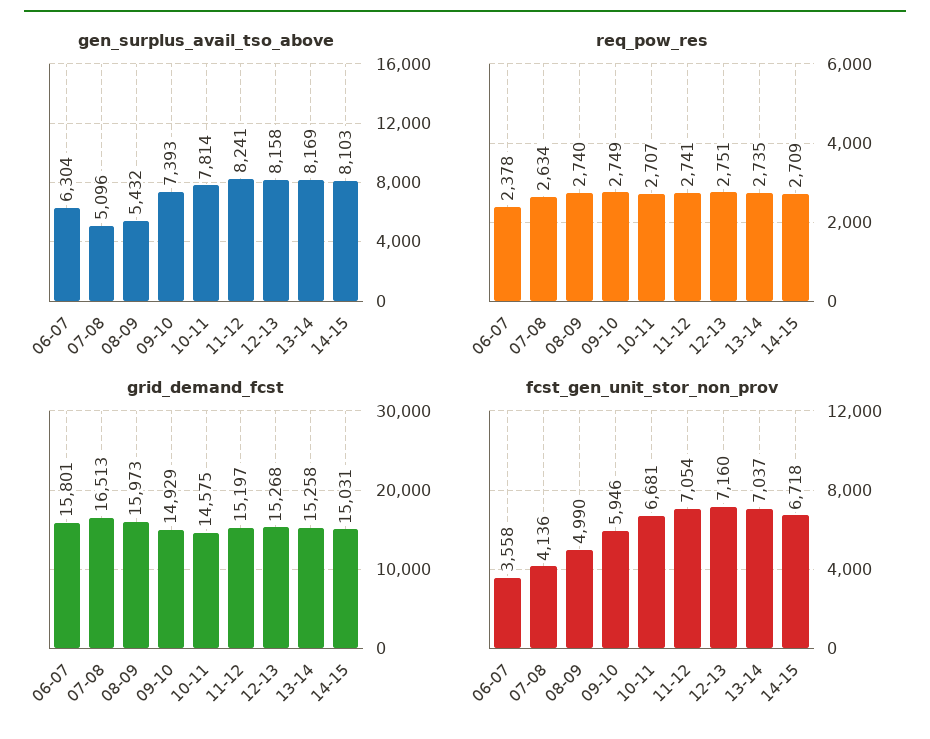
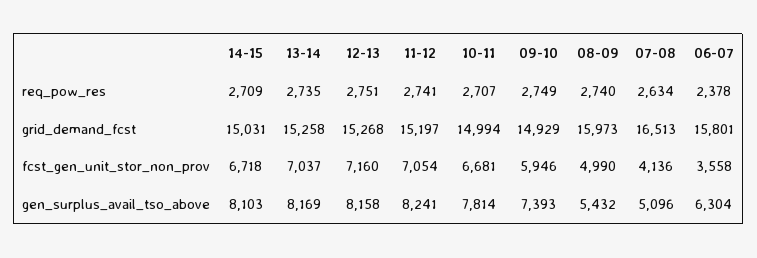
  {
    "gen_surplus_avail_tso_above": {
      "06-07": 6304,
      "07-08": 5096,
      "08-09": 5432,
      "09-10": 7393,
      "10-11": 7814,
      "11-12": 8241,
      "12-13": 8158,
      "13-14": 8169,
      "14-15": 8103
    },
    "req_pow_res": {
      "06-07": 2378,
      "07-08": 2634,
      "08-09": 2740,
      "09-10": 2749,
      "10-11": 2707,
      "11-12": 2741,
      "12-13": 2751,
      "13-14": 2735,
      "14-15": 2709
    },
    "grid_demand_fcst": {
      "06-07": 15801,
      "07-08": 16513,
      "08-09": 15973,
      "09-10": 14929,
-     "10-11": 14575,
+     "10-11": 14994,
      "11-12": 15197,
      "12-13": 15268,
      "13-14": 15258,
      "14-15": 15031
    },
    "fcst_gen_unit_stor_non_prov": {
      "06-07": 3558,
      "07-08": 4136,
      "08-09": 4990,
      "09-10": 5946,
      "10-11": 6681,
      "11-12": 7054,
      "12-13": 7160,
      "13-14": 7037,
      "14-15": 6718
    }
  }

